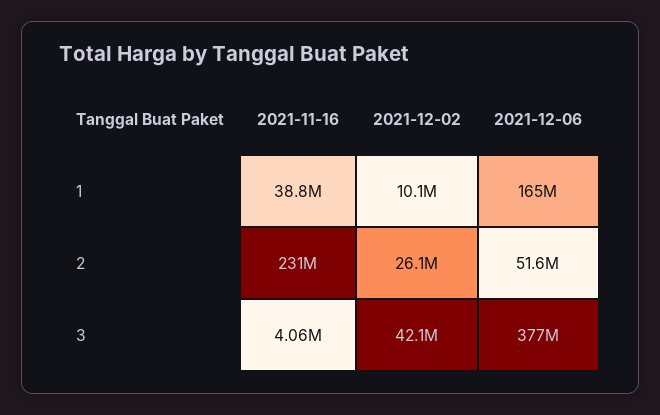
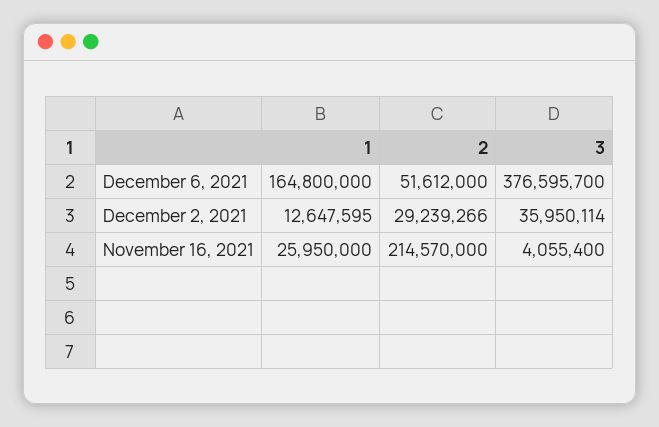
  {
    "2021-11-16": {
-     "1": 38800000,
+     "1": 25950000,
-     "2": 231000000,
+     "2": 214570000,
      "3": 4055400
    },
    "2021-12-02": {
-     "1": 10100000,
+     "1": 12647595,
-     "2": 26100000,
+     "2": 29239266,
-     "3": 42100000
+     "3": 35950114
    },
    "2021-12-06": {
      "1": 164800000,
      "2": 51612000,
      "3": 376595700
    }
  }

